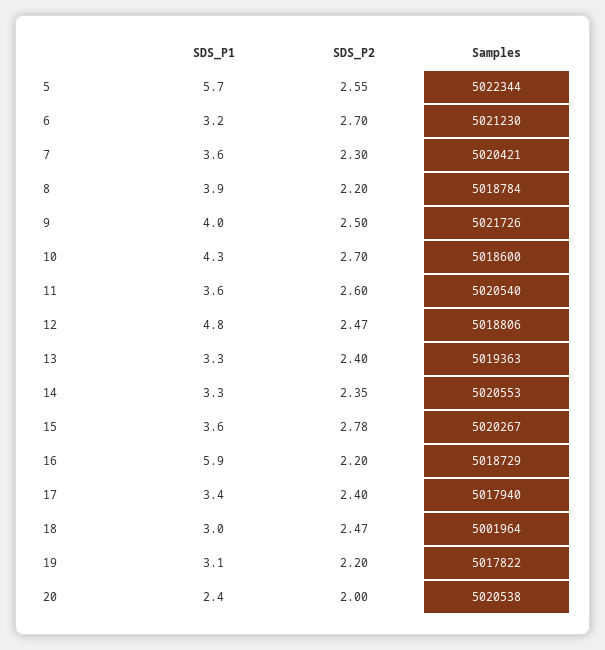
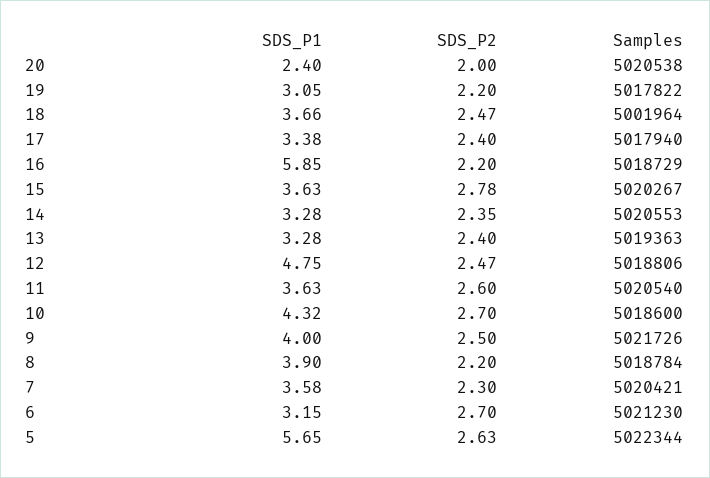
  {
    "SDS_P1": {
      "5": 5.65,
      "6": 3.15,
      "7": 3.58,
      "8": 3.9,
      "9": 4,
      "10": 4.32,
      "11": 3.63,
      "12": 4.75,
      "13": 3.28,
      "14": 3.28,
      "15": 3.63,
      "16": 5.85,
      "17": 3.38,
-     "18": 3,
+     "18": 3.66,
      "19": 3.05,
      "20": 2.4
    },
    "SDS_P2": {
-     "5": 2.55,
+     "5": 2.63,
      "6": 2.7,
      "7": 2.3,
      "8": 2.2,
      "9": 2.5,
      "10": 2.7,
      "11": 2.6,
      "12": 2.47,
      "13": 2.4,
      "14": 2.35,
      "15": 2.78,
      "16": 2.2,
      "17": 2.4,
      "18": 2.47,
      "19": 2.2,
      "20": 2
    },
    "Samples": {
      "5": 5022344,
      "6": 5021230,
      "7": 5020421,
      "8": 5018784,
      "9": 5021726,
      "10": 5018600,
      "11": 5020540,
      "12": 5018806,
      "13": 5019363,
      "14": 5020553,
      "15": 5020267,
      "16": 5018729,
      "17": 5017940,
      "18": 5001964,
      "19": 5017822,
      "20": 5020538
    }
  }

